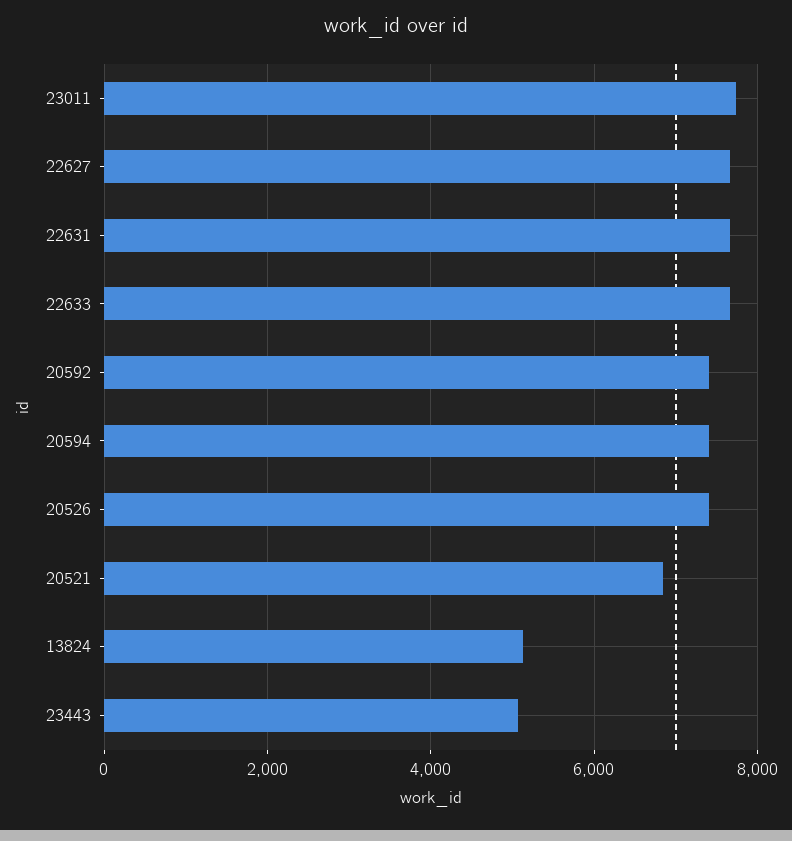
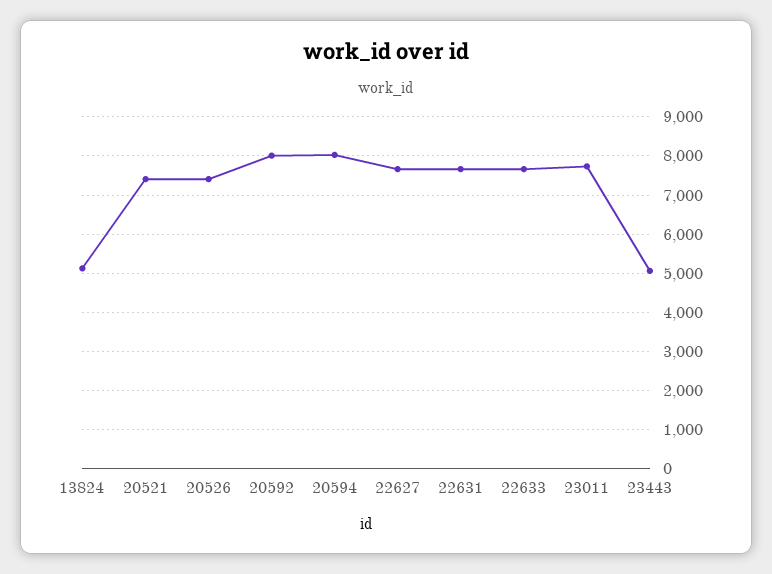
  {
    "23011": 7800,
    "22627": 7600,
    "22631": 7600,
    "22633": 7600,
-   "20592": 7400,
+   "20592": 8000,
-   "20594": 7400,
+   "20594": 8000,
    "20526": 7400,
-   "20521": 6800,
+   "20521": 7400,
    "13824": 5200,
    "23443": 5000
  }

